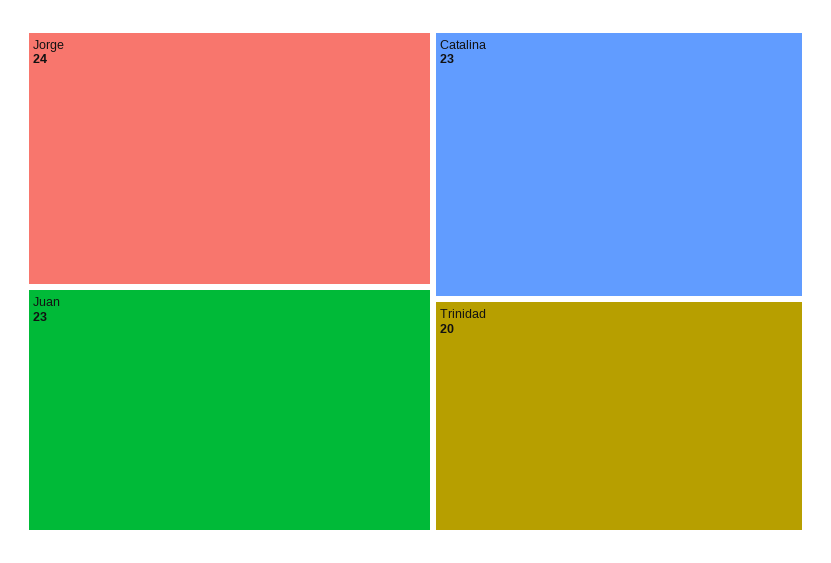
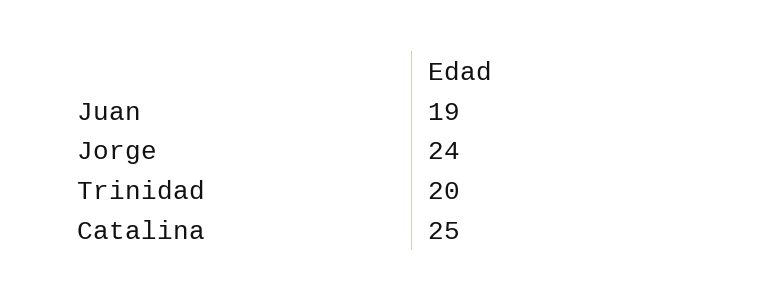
  {
    "Jorge": 24,
-   "Juan": 23,
+   "Juan": 19,
-   "Catalina": 23,
+   "Catalina": 25,
    "Trinidad": 20
  }

